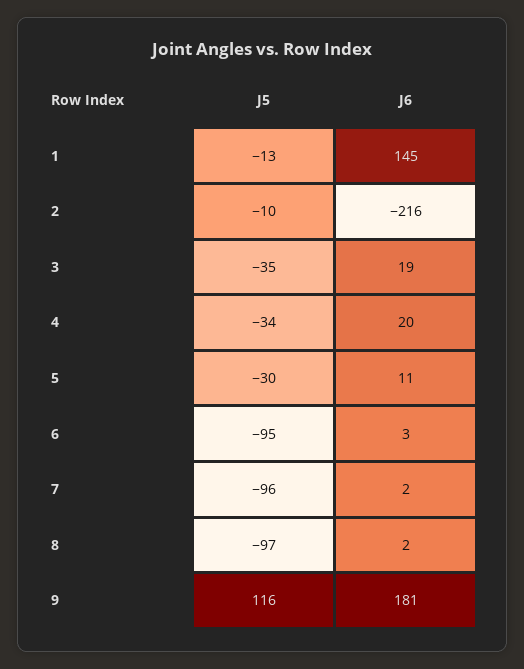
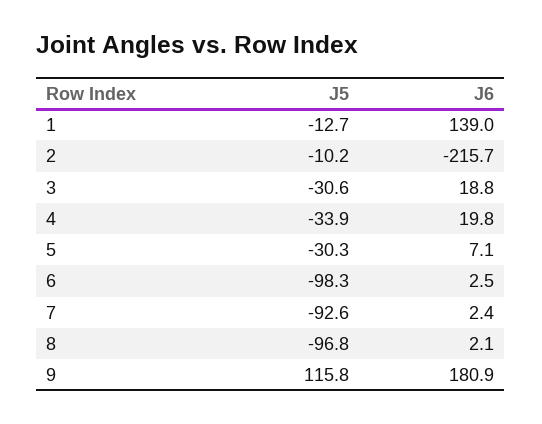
  {
    "J5": {
      "1": -12.7,
      "2": -10.2,
-     "3": -35,
+     "3": -30.6,
      "4": -33.9,
      "5": -30.3,
-     "6": -95,
+     "6": -98.3,
-     "7": -96,
+     "7": -92.6,
      "8": -96.8,
      "9": 115.8
    },
    "J6": {
-     "1": 145,
+     "1": 139,
      "2": -215.7,
      "3": 18.8,
      "4": 19.8,
-     "5": 11,
+     "5": 7.1,
      "6": 2.5,
      "7": 2.4,
      "8": 2.1,
      "9": 180.9
    }
  }

